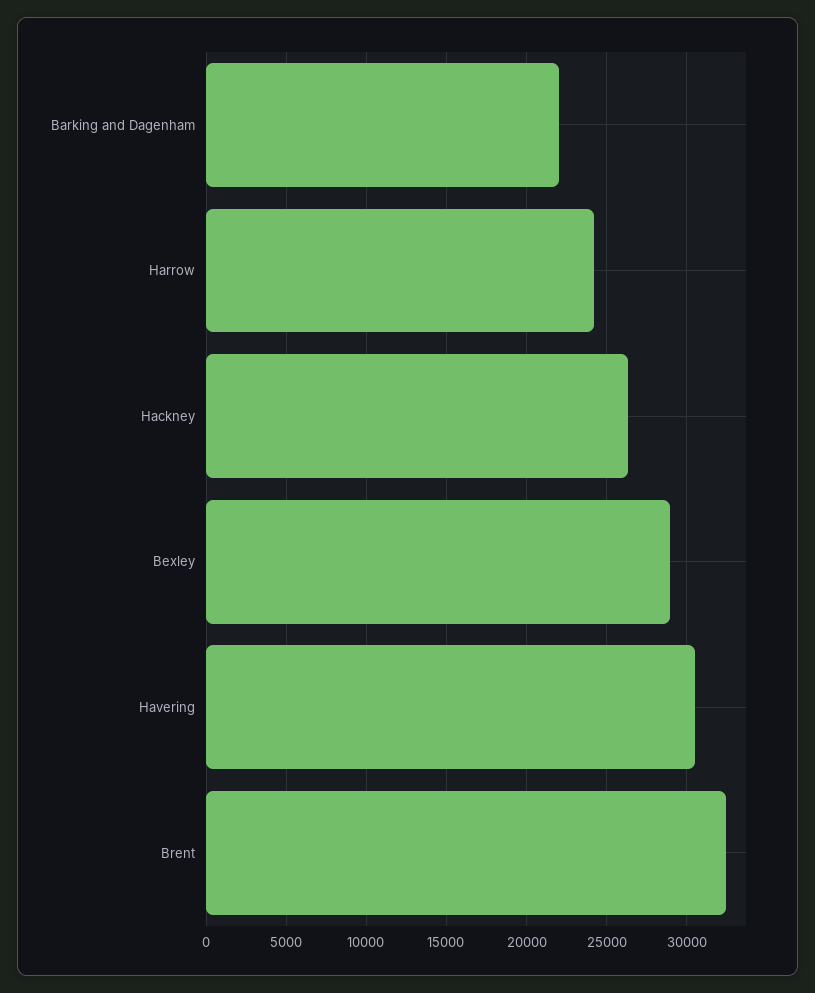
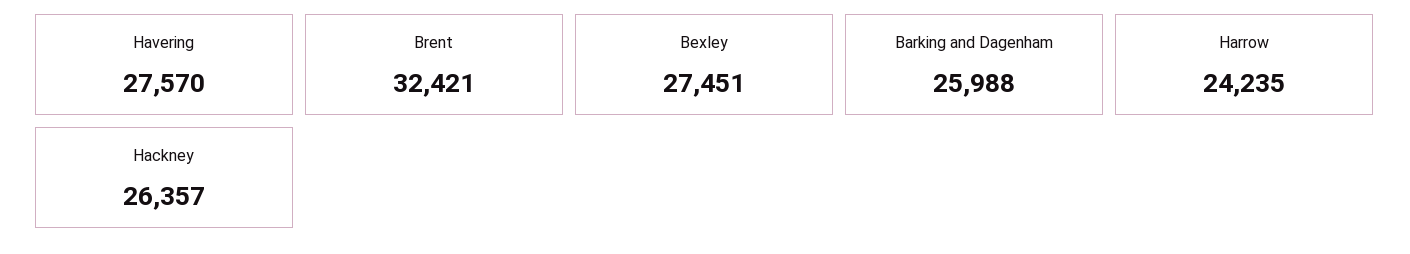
  {
-   "Barking and Dagenham": 22000,
+   "Barking and Dagenham": 25988,
    "Harrow": 24235,
    "Hackney": 26357,
-   "Bexley": 29000,
+   "Bexley": 27451,
-   "Havering": 30500,
+   "Havering": 27570,
    "Brent": 32421
  }

